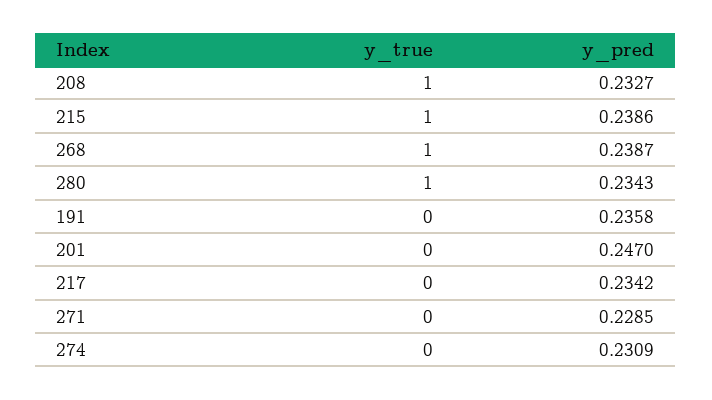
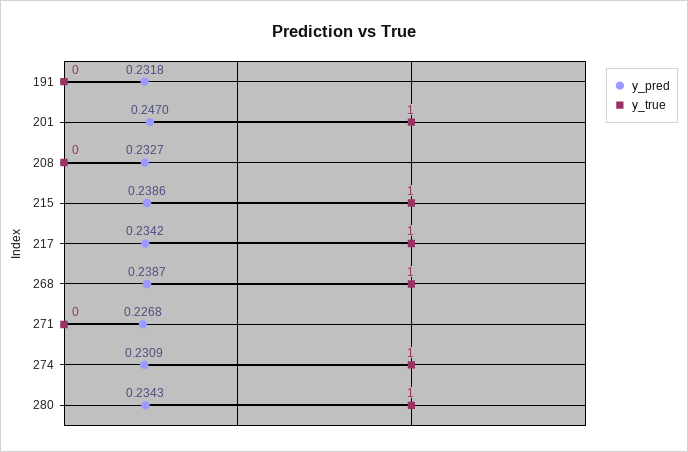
  {
    "y_true": {
-     "208": 1,
+     "208": 0,
      "215": 1,
      "268": 1,
      "280": 1,
      "191": 0,
-     "201": 0,
+     "201": 1,
-     "217": 0,
+     "217": 1,
      "271": 0,
-     "274": 0
+     "274": 1
    },
    "y_pred": {
      "208": 0.2327,
      "215": 0.2386,
      "268": 0.2387,
      "280": 0.2343,
-     "191": 0.2358,
+     "191": 0.2318,
      "201": 0.247,
      "217": 0.2342,
-     "271": 0.2285,
+     "271": 0.2268,
      "274": 0.2309
    }
  }

